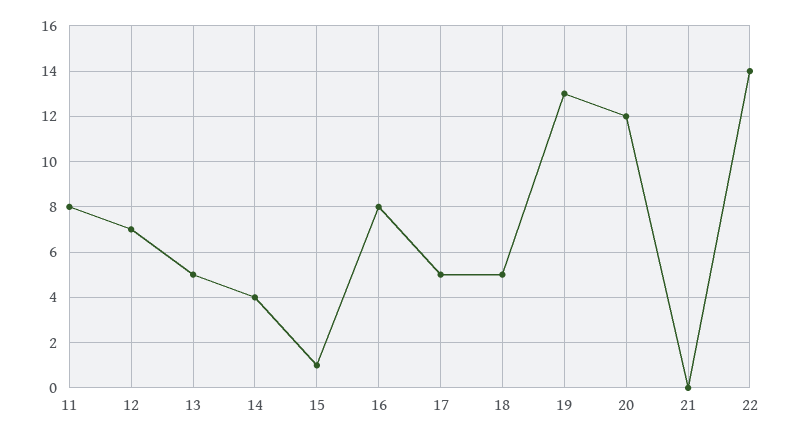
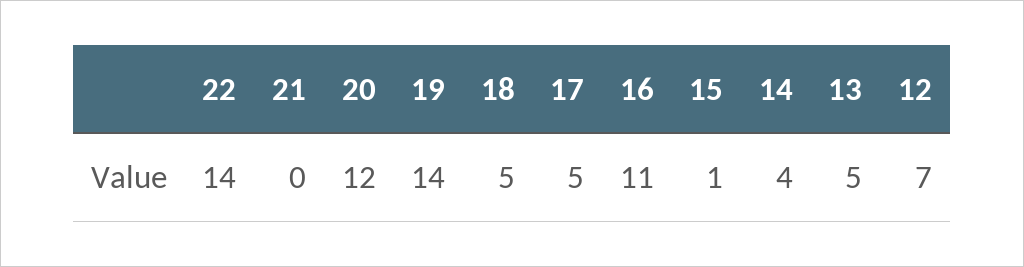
  {
-   "11": 8,
    "12": 7,
    "13": 5,
    "14": 4,
    "15": 1,
-   "16": 8,
+   "16": 11,
    "17": 5,
    "18": 5,
-   "19": 13,
+   "19": 14,
    "20": 12,
    "21": 0,
    "22": 14
  }

